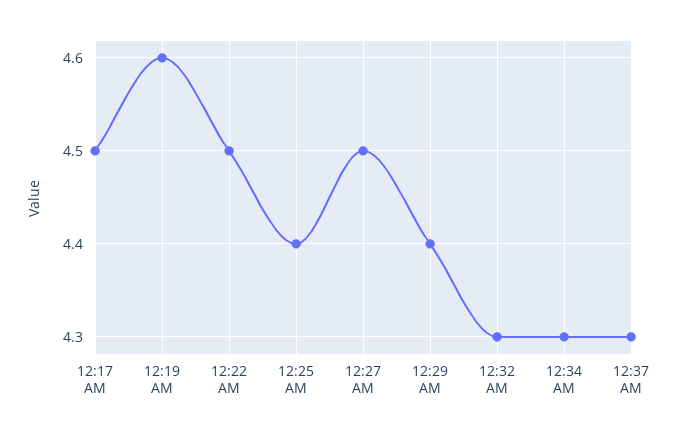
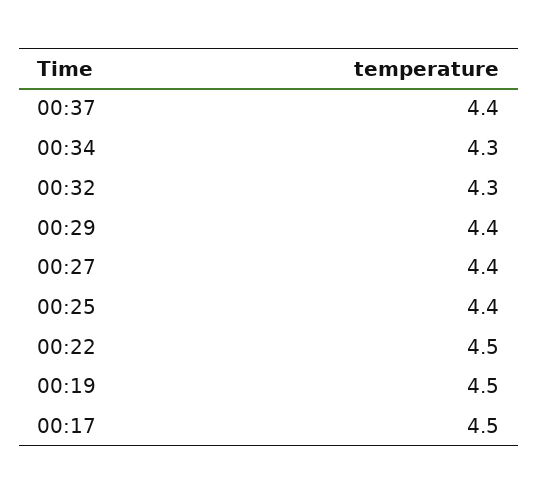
  {
    "12:17 AM": 4.5,
-   "12:19 AM": 4.6,
+   "12:19 AM": 4.5,
    "12:22 AM": 4.5,
    "12:25 AM": 4.4,
-   "12:27 AM": 4.5,
+   "12:27 AM": 4.4,
    "12:29 AM": 4.4,
    "12:32 AM": 4.3,
    "12:34 AM": 4.3,
-   "12:37 AM": 4.3
+   "12:37 AM": 4.4
  }

